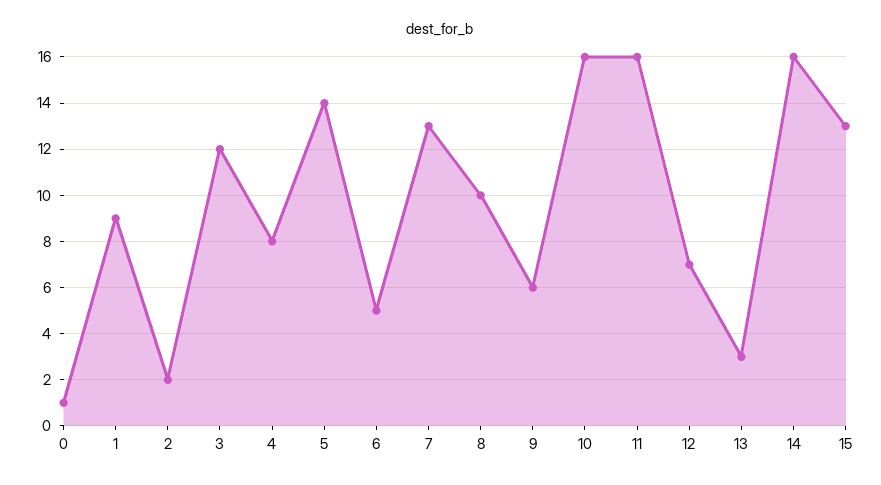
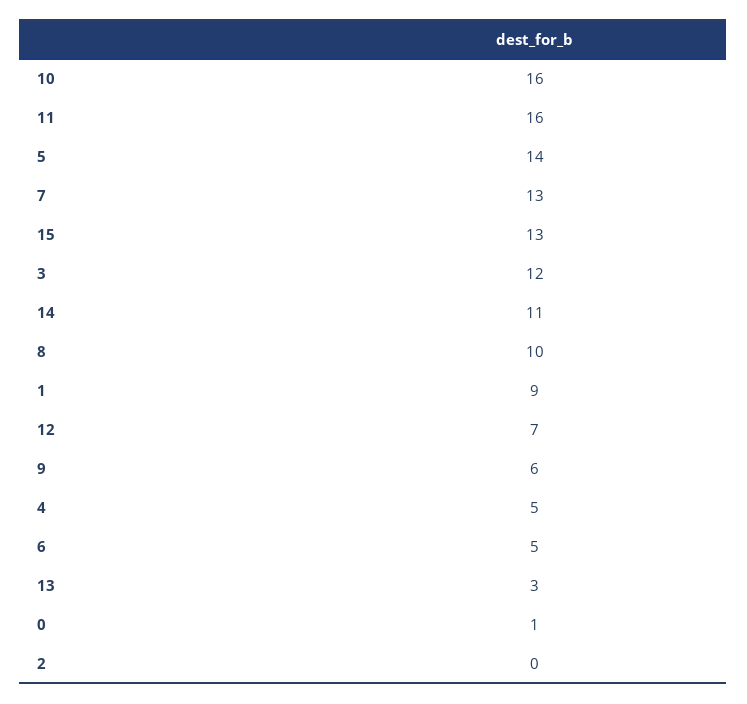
  {
    "0": 1,
    "1": 9,
-   "2": 2,
+   "2": 0,
    "3": 12,
-   "4": 8,
+   "4": 5,
    "5": 14,
    "6": 5,
    "7": 13,
    "8": 10,
    "9": 6,
    "10": 16,
    "11": 16,
    "12": 7,
    "13": 3,
-   "14": 16,
+   "14": 11,
    "15": 13
  }

